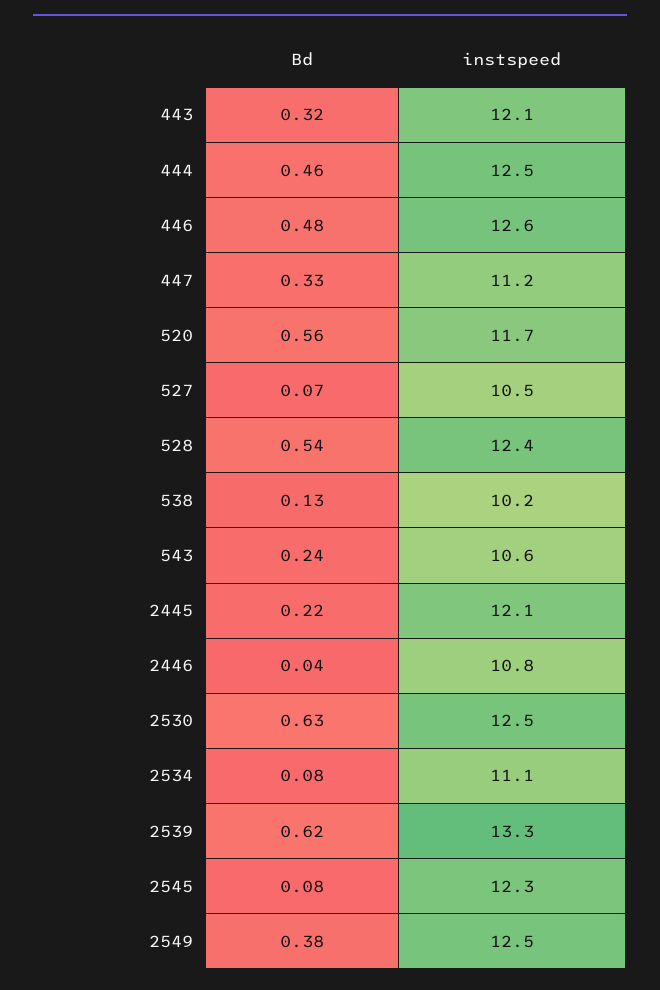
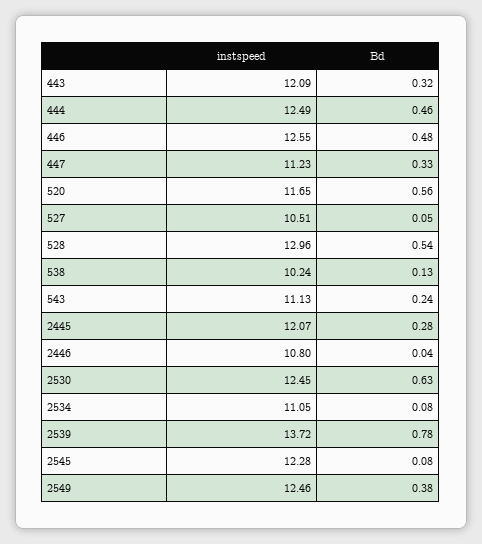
  {
    "Bd": {
      "443": 0.32,
      "444": 0.46,
      "446": 0.48,
      "447": 0.33,
      "520": 0.56,
-     "527": 0.07,
+     "527": 0.05,
      "528": 0.54,
      "538": 0.13,
      "543": 0.24,
-     "2445": 0.22,
+     "2445": 0.28,
      "2446": 0.04,
      "2530": 0.63,
      "2534": 0.08,
-     "2539": 0.62,
+     "2539": 0.78,
      "2545": 0.08,
      "2549": 0.38
    },
    "instspeed": {
      "443": 12.09,
      "444": 12.49,
      "446": 12.55,
      "447": 11.23,
      "520": 11.65,
      "527": 10.51,
-     "528": 12.4,
+     "528": 12.96,
      "538": 10.24,
-     "543": 10.6,
+     "543": 11.13,
      "2445": 12.07,
      "2446": 10.8,
      "2530": 12.45,
      "2534": 11.05,
-     "2539": 13.3,
+     "2539": 13.72,
      "2545": 12.28,
      "2549": 12.46
    }
  }

